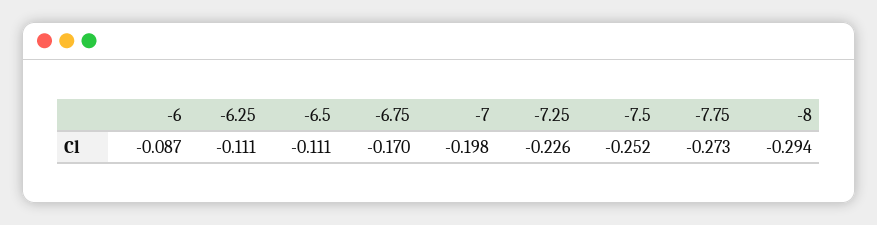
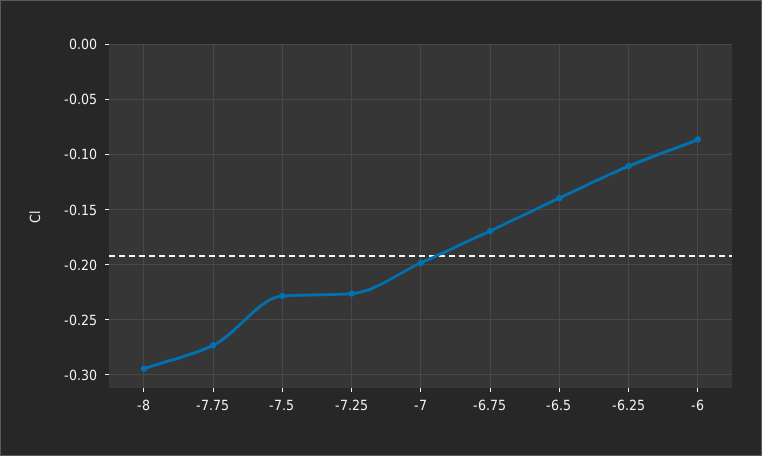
  {
    "-6": -0.087,
    "-6.25": -0.111,
-   "-6.5": -0.111,
+   "-6.5": -0.14,
    "-6.75": -0.17,
    "-7": -0.198,
    "-7.25": -0.226,
-   "-7.5": -0.252,
+   "-7.5": -0.23,
    "-7.75": -0.273,
    "-8": -0.294
  }

